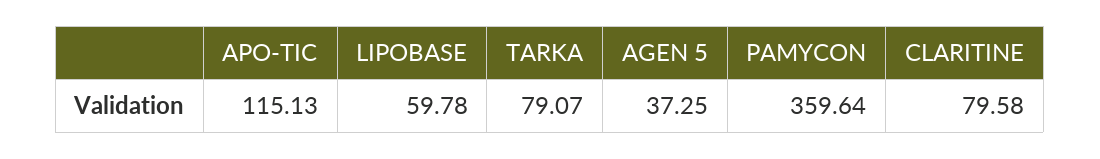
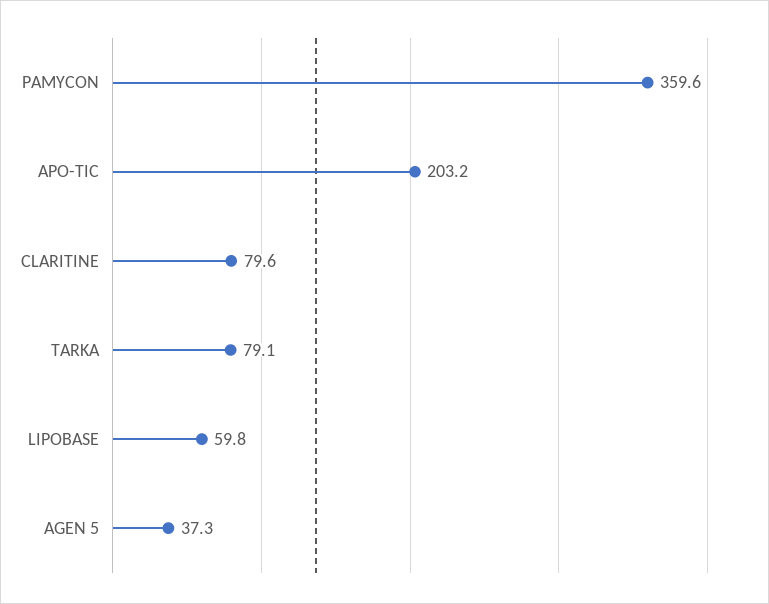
  {
-   "APO-TIC": 115.13,
+   "APO-TIC": 203.2,
    "LIPOBASE": 59.78,
    "TARKA": 79.07,
    "AGEN 5": 37.25,
    "PAMYCON": 359.64,
    "CLARITINE": 79.58
  }

